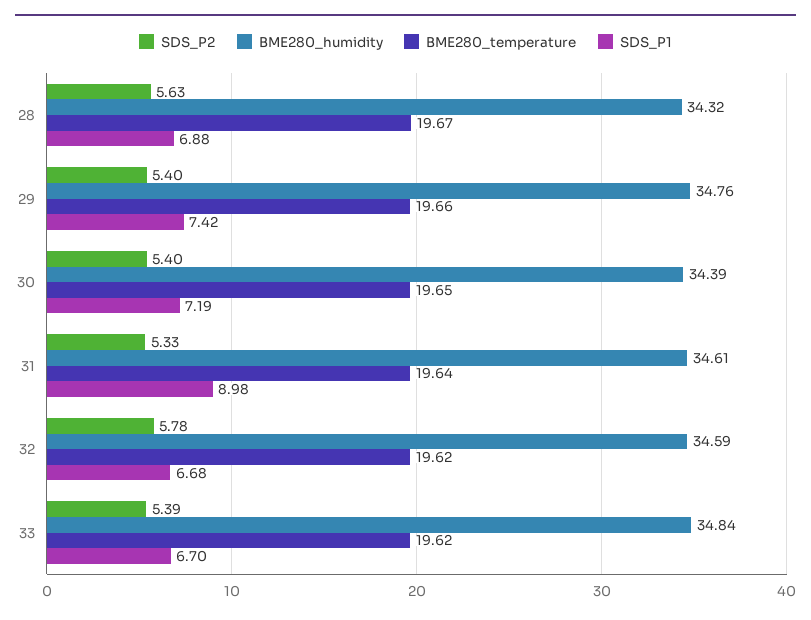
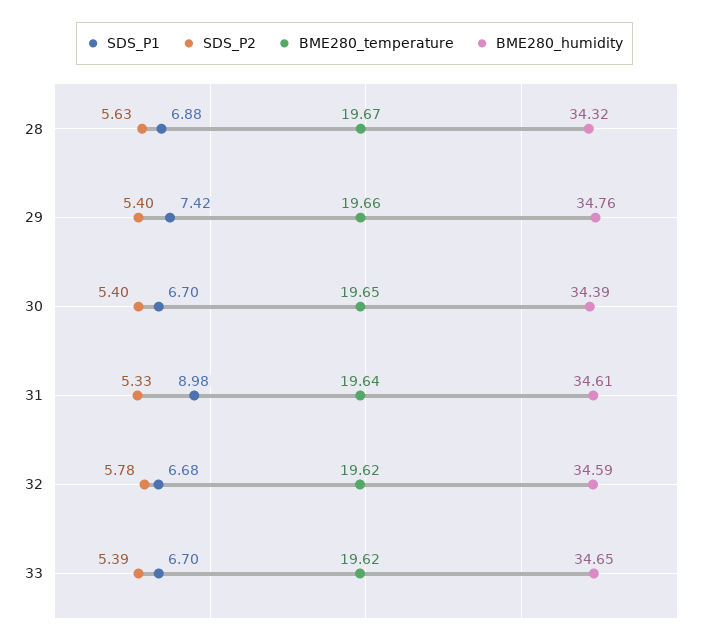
  {
    "SDS_P2": {
      "28": 5.63,
      "29": 5.4,
      "30": 5.4,
      "31": 5.33,
      "32": 5.78,
      "33": 5.39
    },
    "BME280_humidity": {
      "28": 34.32,
      "29": 34.76,
      "30": 34.39,
      "31": 34.61,
      "32": 34.59,
-     "33": 34.84
+     "33": 34.65
    },
    "BME280_temperature": {
      "28": 19.67,
      "29": 19.66,
      "30": 19.65,
      "31": 19.64,
      "32": 19.62,
      "33": 19.62
    },
    "SDS_P1": {
      "28": 6.88,
      "29": 7.42,
-     "30": 7.19,
+     "30": 6.7,
      "31": 8.98,
      "32": 6.68,
      "33": 6.7
    }
  }

